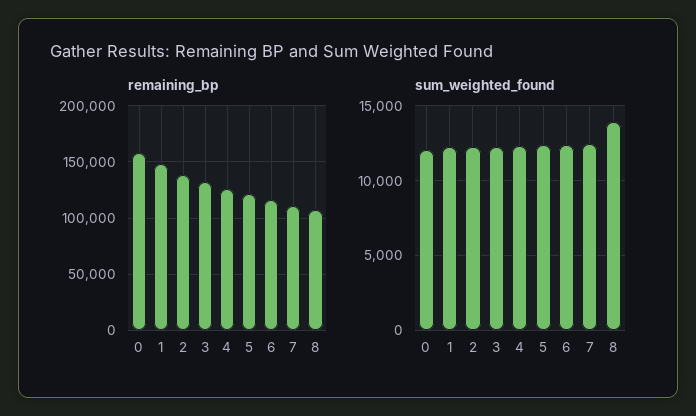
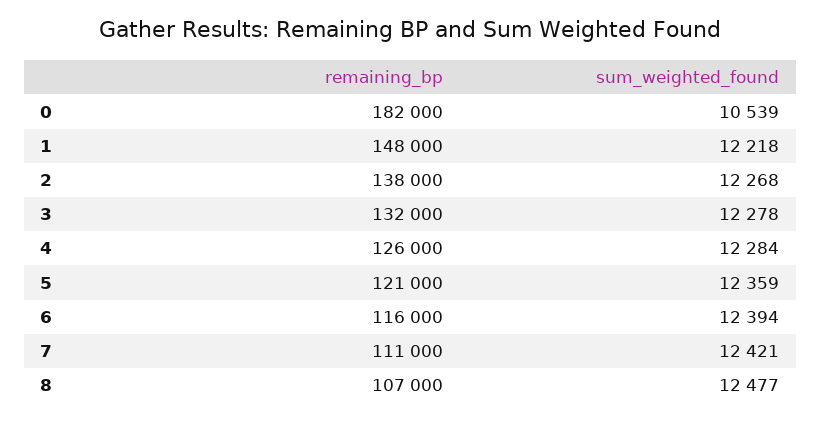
  {
    "remaining_bp": {
-     "0": 160000,
+     "0": 182000,
      "1": 148000,
      "2": 138000,
      "3": 132000,
      "4": 126000,
      "5": 121000,
      "6": 116000,
      "7": 111000,
      "8": 107000
    },
    "sum_weighted_found": {
-     "0": 12000,
+     "0": 10539,
      "1": 12218,
      "2": 12268,
      "3": 12278,
      "4": 12284,
      "5": 12359,
      "6": 12394,
      "7": 12421,
-     "8": 14000
+     "8": 12477
    }
  }

